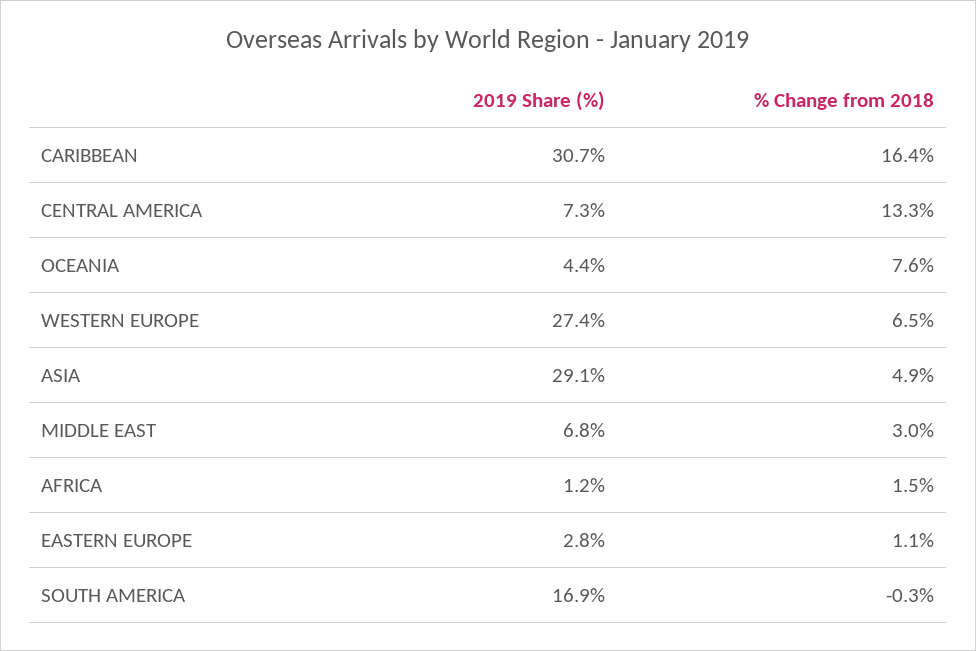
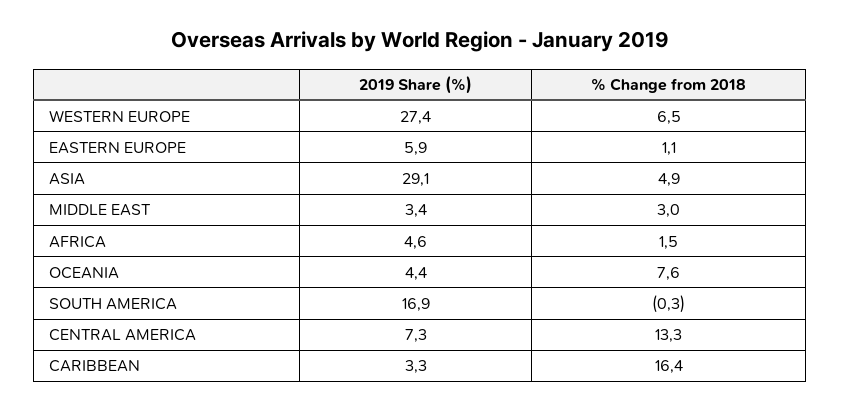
  {
    "2019 Share (%)": {
-     "CARIBBEAN": 30.7,
+     "CARIBBEAN": 3.3,
      "CENTRAL AMERICA": 7.3,
      "OCEANIA": 4.4,
      "WESTERN EUROPE": 27.4,
      "ASIA": 29.1,
-     "MIDDLE EAST": 6.8,
+     "MIDDLE EAST": 3.4,
-     "AFRICA": 1.2,
+     "AFRICA": 4.6,
-     "EASTERN EUROPE": 2.8,
+     "EASTERN EUROPE": 5.9,
      "SOUTH AMERICA": 16.9
    },
    "% Change from 2018": {
      "CARIBBEAN": 16.4,
      "CENTRAL AMERICA": 13.3,
      "OCEANIA": 7.6,
      "WESTERN EUROPE": 6.5,
      "ASIA": 4.9,
      "MIDDLE EAST": 3,
      "AFRICA": 1.5,
      "EASTERN EUROPE": 1.1,
      "SOUTH AMERICA": -0.3
    }
  }

